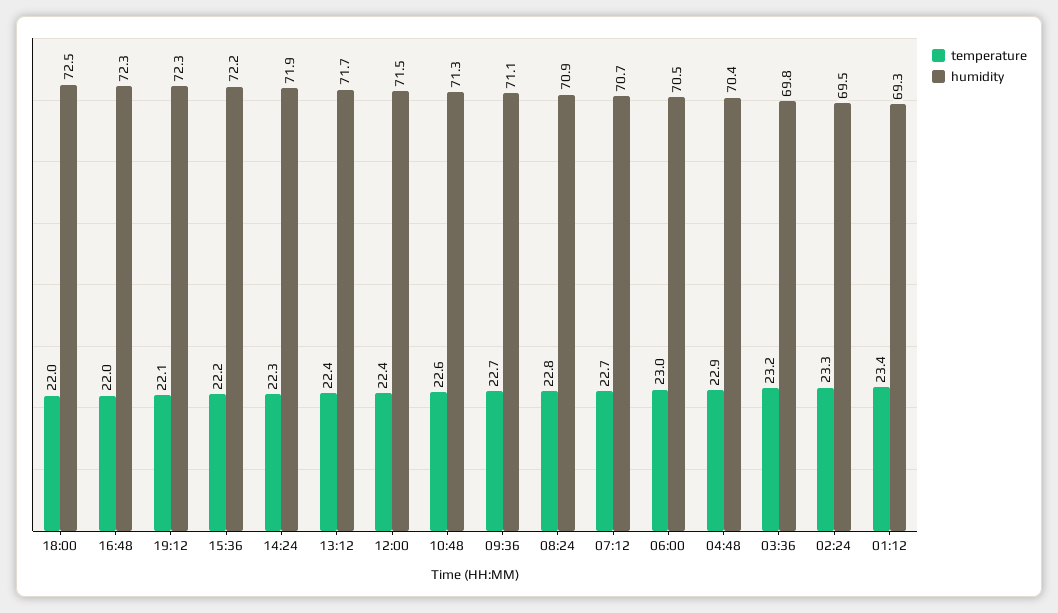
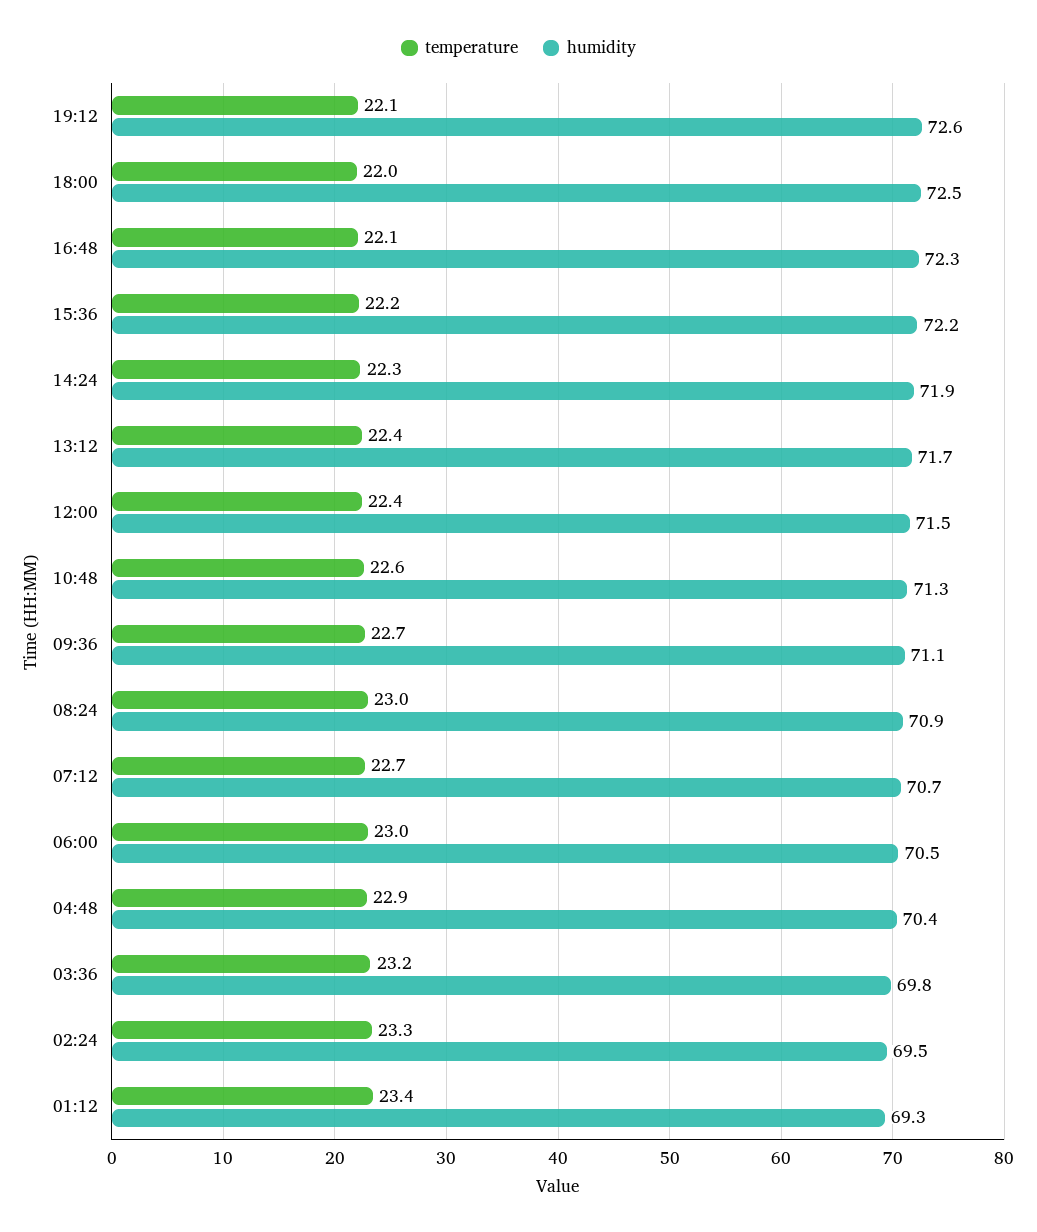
  {
    "temperature": {
      "18:00": 22,
-     "16:48": 22,
+     "16:48": 22.1,
      "19:12": 22.1,
      "15:36": 22.2,
      "14:24": 22.3,
      "13:12": 22.4,
      "12:00": 22.4,
      "10:48": 22.6,
      "09:36": 22.7,
-     "08:24": 22.8,
+     "08:24": 23,
      "07:12": 22.7,
      "06:00": 23,
      "04:48": 22.9,
      "03:36": 23.2,
      "02:24": 23.3,
      "01:12": 23.4
    },
    "humidity": {
      "18:00": 72.5,
      "16:48": 72.3,
-     "19:12": 72.3,
+     "19:12": 72.6,
      "15:36": 72.2,
      "14:24": 71.9,
      "13:12": 71.7,
      "12:00": 71.5,
      "10:48": 71.3,
      "09:36": 71.1,
      "08:24": 70.9,
      "07:12": 70.7,
      "06:00": 70.5,
      "04:48": 70.4,
      "03:36": 69.8,
      "02:24": 69.5,
      "01:12": 69.3
    }
  }

